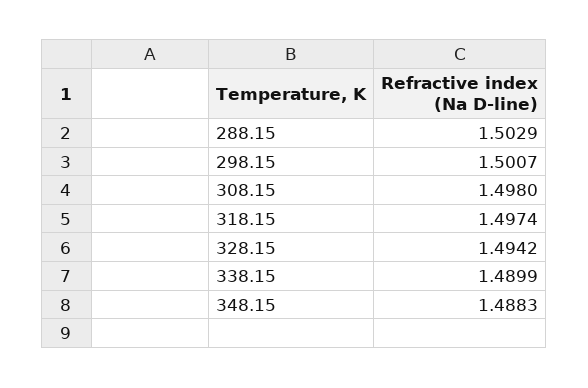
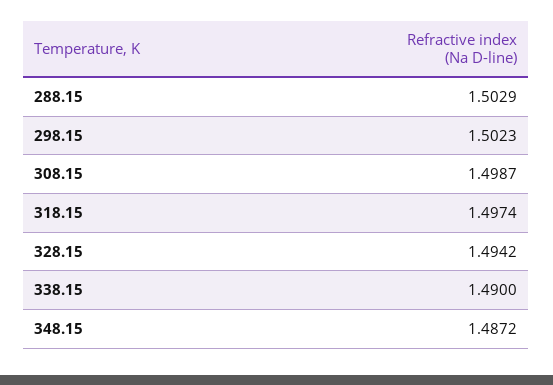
  {
    "288.15": 1.5029,
-   "298.15": 1.5007,
+   "298.15": 1.5023,
-   "308.15": 1.498,
+   "308.15": 1.4987,
    "318.15": 1.4974,
    "328.15": 1.4942,
-   "338.15": 1.4899,
+   "338.15": 1.49,
-   "348.15": 1.4883
+   "348.15": 1.4872
  }

